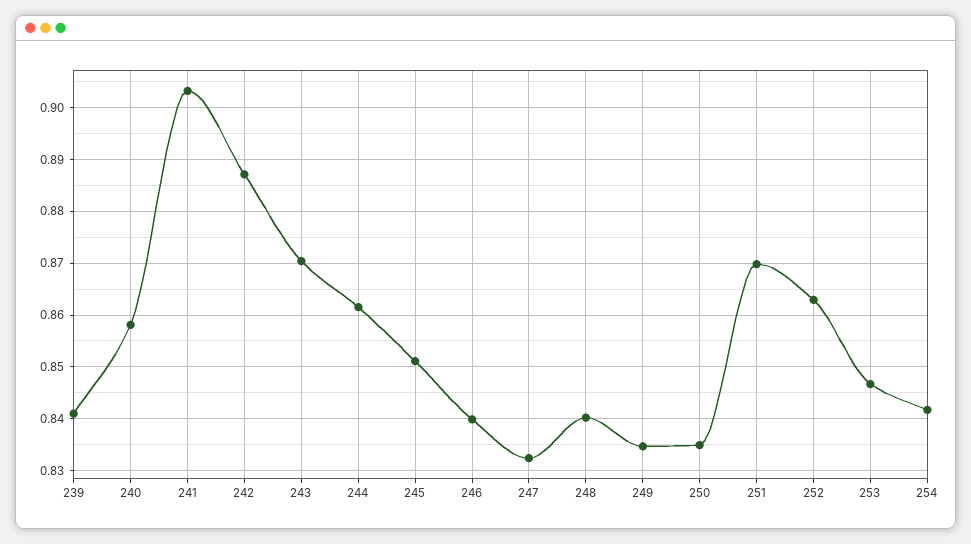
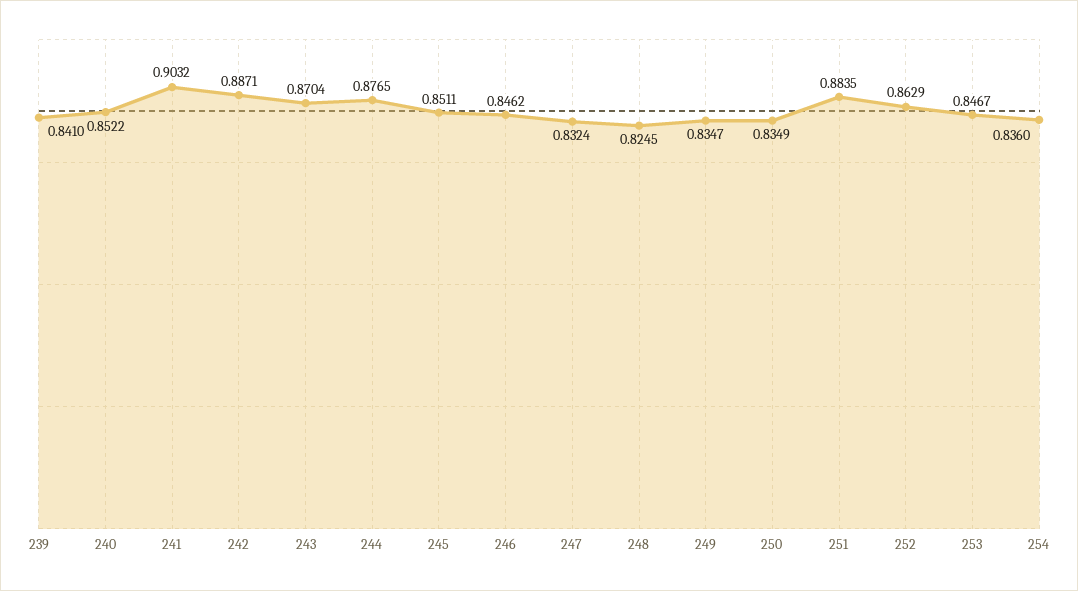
  {
    "239": 0.841,
-   "240": 0.858,
+   "240": 0.8522,
    "241": 0.9032,
    "242": 0.8871,
    "243": 0.8704,
-   "244": 0.862,
+   "244": 0.8765,
    "245": 0.8511,
-   "246": 0.84,
+   "246": 0.8462,
    "247": 0.8324,
-   "248": 0.84,
+   "248": 0.8245,
    "249": 0.8347,
    "250": 0.8349,
-   "251": 0.87,
+   "251": 0.8835,
    "252": 0.8629,
    "253": 0.8467,
-   "254": 0.842
+   "254": 0.836
  }

